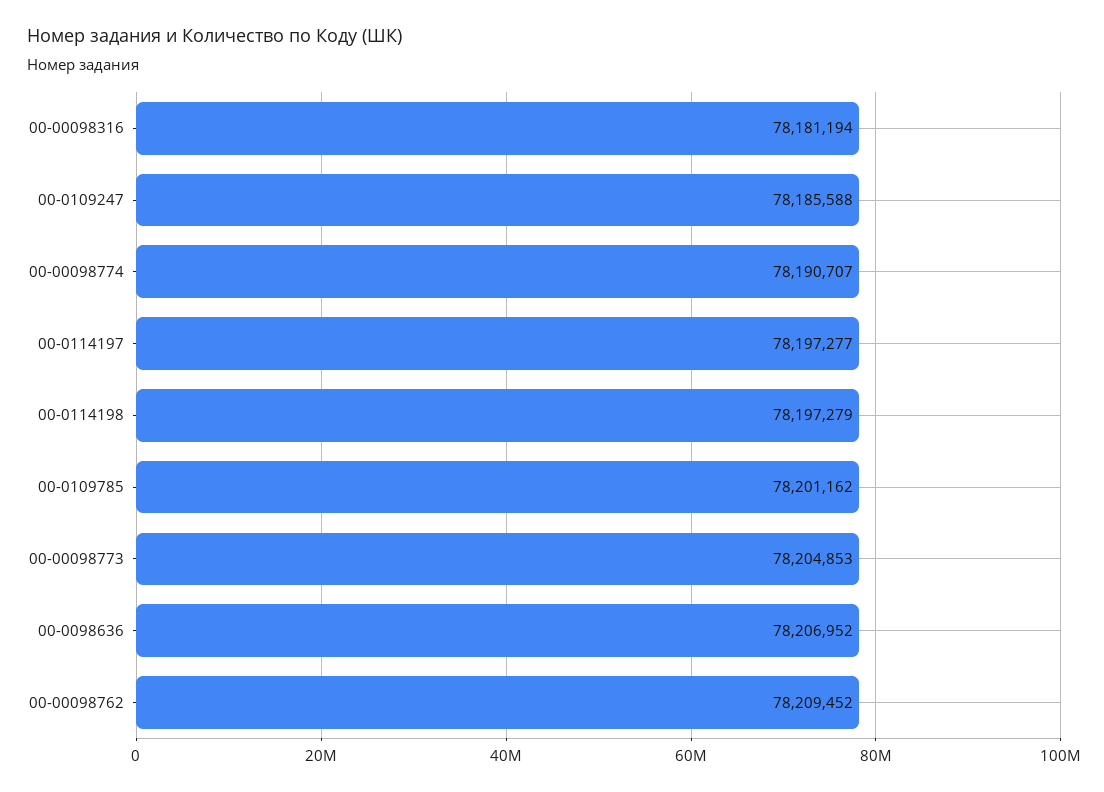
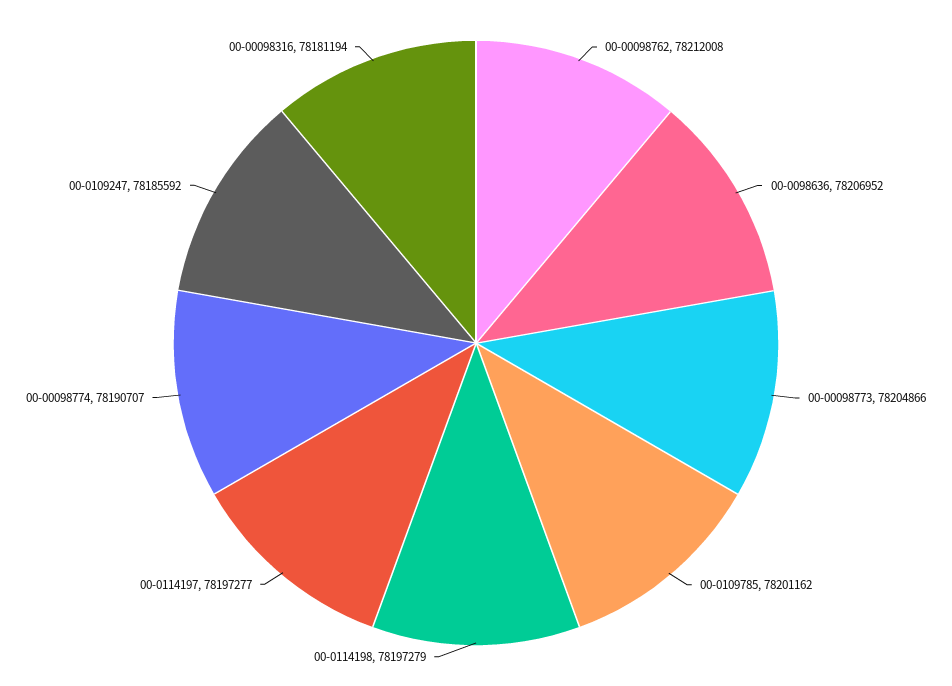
  {
    "00-00098316": 78181194,
-   "00-0109247": 78185588,
+   "00-0109247": 78185592,
    "00-00098774": 78190707,
    "00-0114197": 78197277,
    "00-0114198": 78197279,
    "00-0109785": 78201162,
-   "00-00098773": 78204853,
+   "00-00098773": 78204866,
    "00-0098636": 78206952,
-   "00-00098762": 78209452
+   "00-00098762": 78212008
  }

